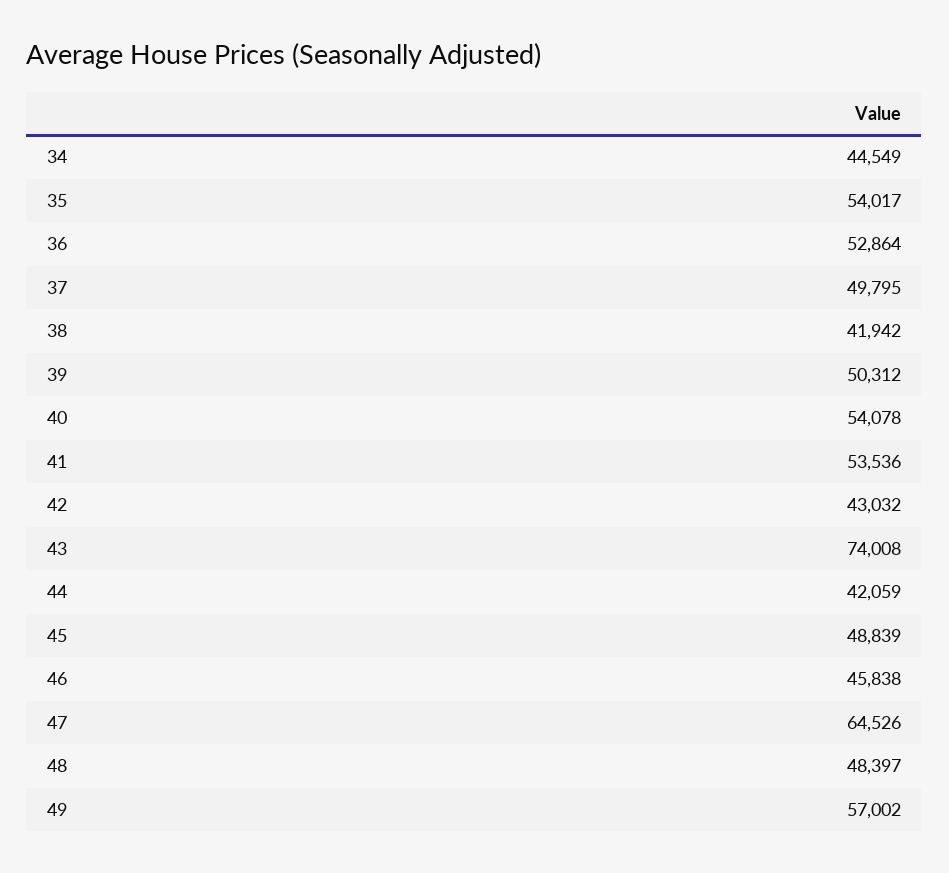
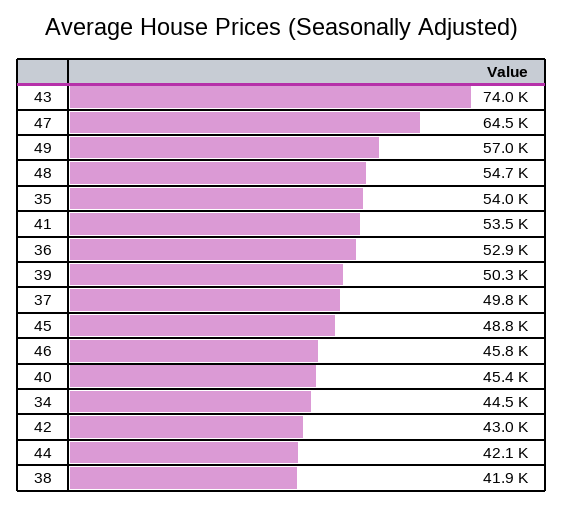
  {
    "34": 44549,
    "35": 54017,
    "36": 52864,
    "37": 49795,
    "38": 41942,
    "39": 50312,
-   "40": 54078,
+   "40": 45400,
    "41": 53536,
    "42": 43032,
    "43": 74008,
    "44": 42059,
    "45": 48839,
    "46": 45838,
    "47": 64526,
-   "48": 48397,
+   "48": 54700,
    "49": 57002
  }

